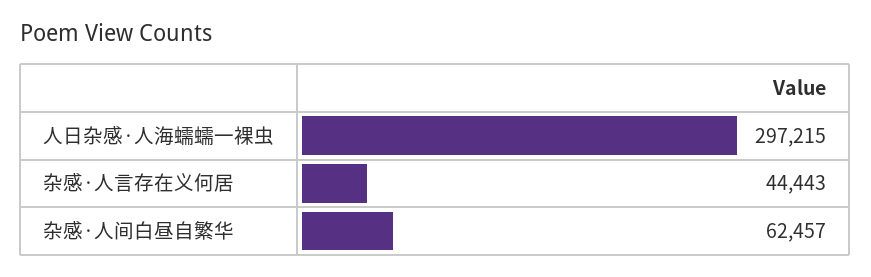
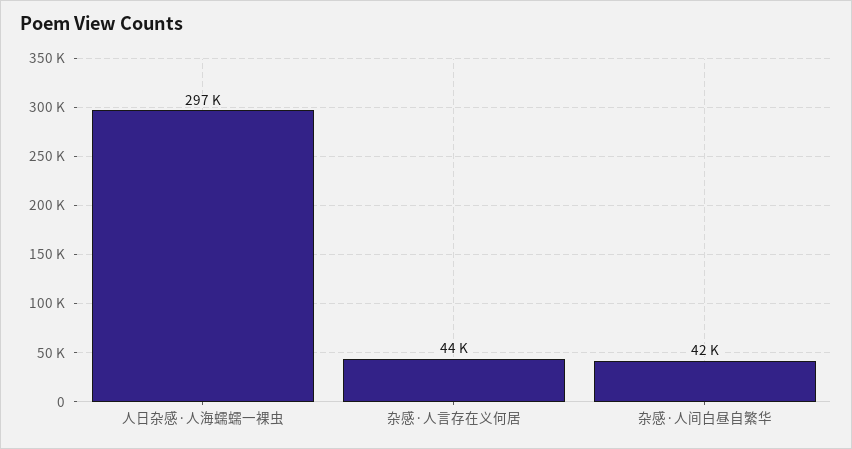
  {
    "人日杂感·人海蠕蠕一裸虫": 297215,
    "杂感·人言存在义何居": 44443,
-   "杂感·人间白昼自繁华": 62457
+   "杂感·人间白昼自繁华": 42000
  }

